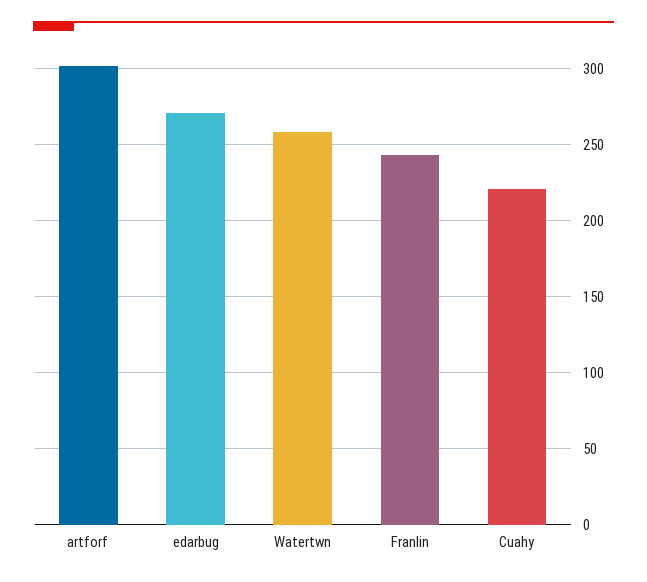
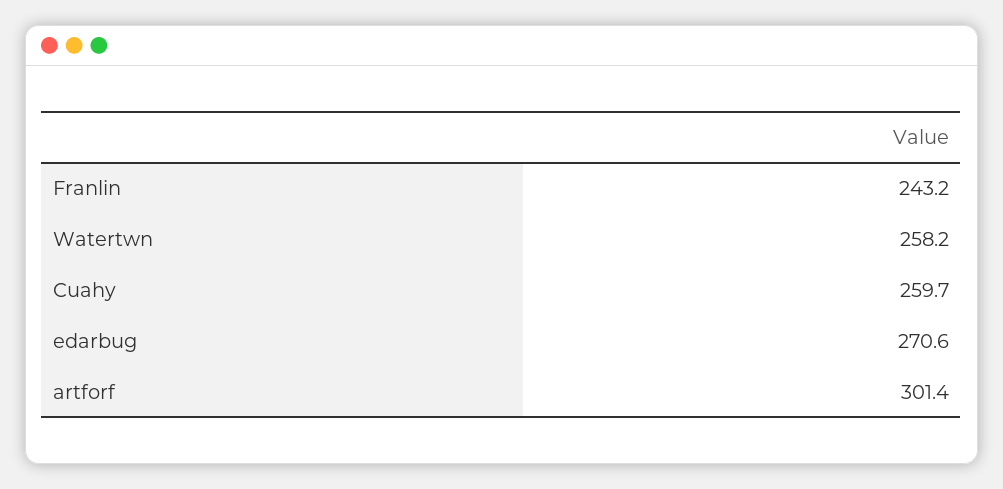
  {
    "artforf": 301.4,
    "edarbug": 270.6,
    "Watertwn": 258.2,
    "Franlin": 243.2,
-   "Cuahy": 220
+   "Cuahy": 259.7
  }

